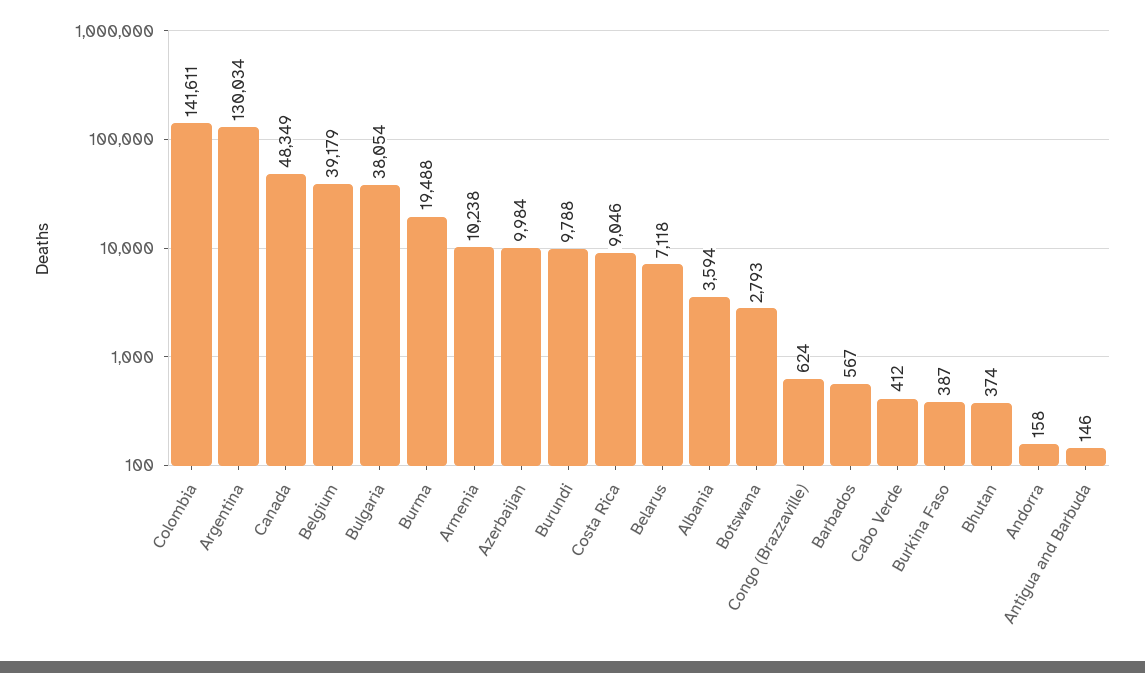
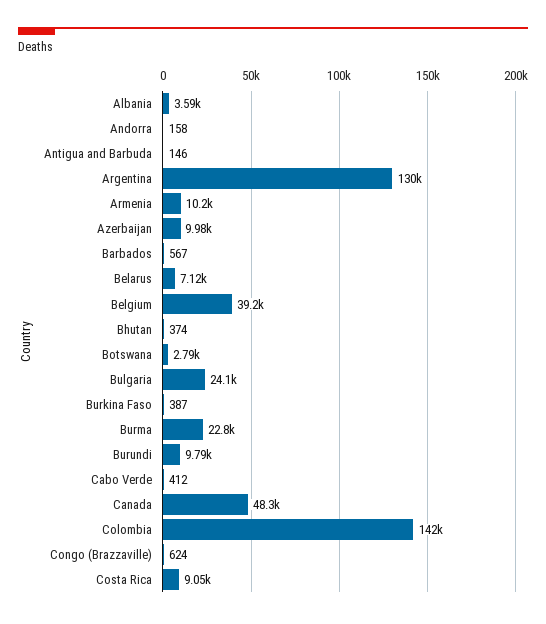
  {
    "Colombia": 141611,
    "Argentina": 130034,
    "Canada": 48349,
    "Belgium": 39179,
-   "Bulgaria": 38054,
+   "Bulgaria": 24100,
-   "Burma": 19488,
+   "Burma": 22800,
    "Armenia": 10238,
    "Azerbaijan": 9984,
    "Burundi": 9788,
    "Costa Rica": 9046,
    "Belarus": 7118,
    "Albania": 3594,
    "Botswana": 2793,
    "Congo (Brazzaville)": 624,
    "Barbados": 567,
    "Cabo Verde": 412,
    "Burkina Faso": 387,
    "Bhutan": 374,
    "Andorra": 158,
    "Antigua and Barbuda": 146
  }

